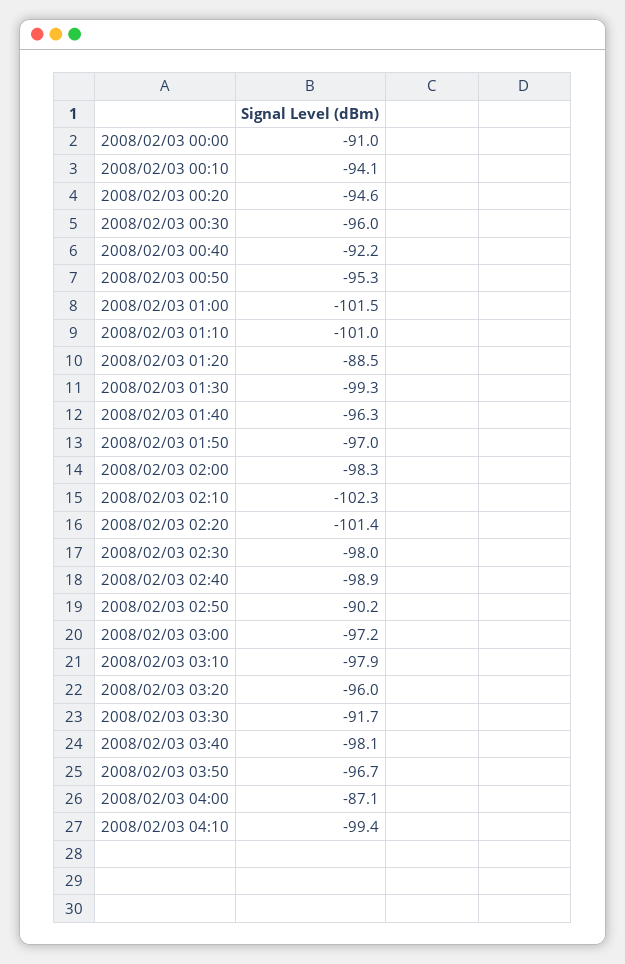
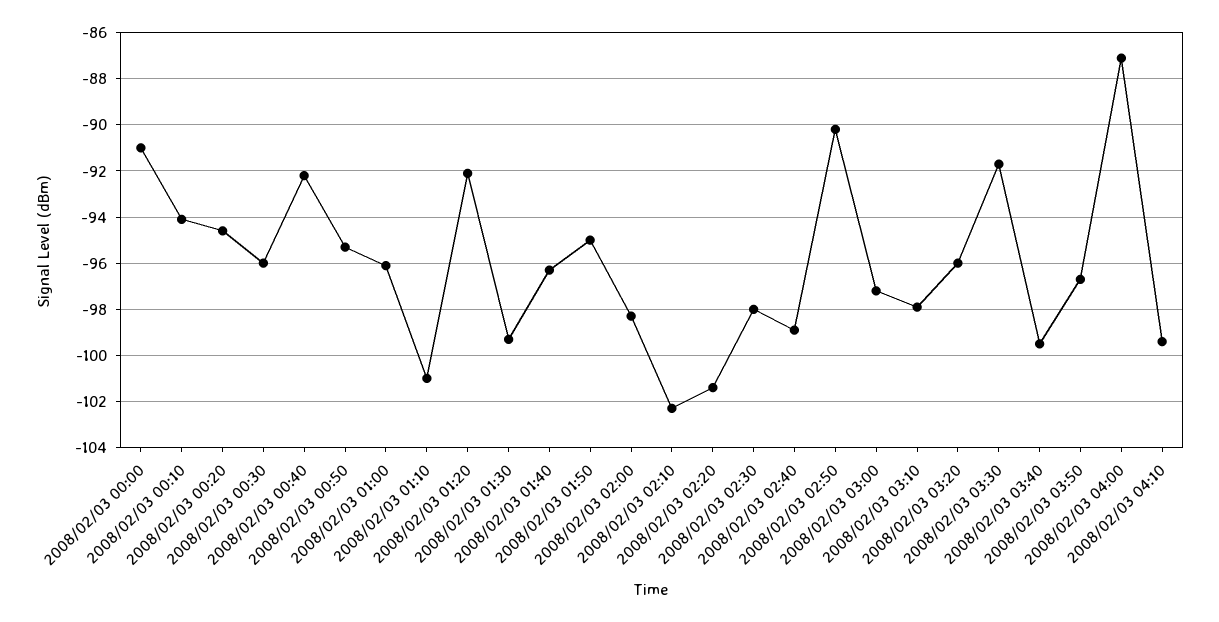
  {
    "2008/02/03 00:00": -91,
    "2008/02/03 00:10": -94.1,
    "2008/02/03 00:20": -94.6,
    "2008/02/03 00:30": -96,
    "2008/02/03 00:40": -92.2,
    "2008/02/03 00:50": -95.3,
-   "2008/02/03 01:00": -101.5,
+   "2008/02/03 01:00": -96,
    "2008/02/03 01:10": -101,
-   "2008/02/03 01:20": -88.5,
+   "2008/02/03 01:20": -92,
    "2008/02/03 01:30": -99.3,
    "2008/02/03 01:40": -96.3,
-   "2008/02/03 01:50": -97,
+   "2008/02/03 01:50": -95,
    "2008/02/03 02:00": -98.3,
    "2008/02/03 02:10": -102.3,
    "2008/02/03 02:20": -101.4,
    "2008/02/03 02:30": -98,
    "2008/02/03 02:40": -98.9,
    "2008/02/03 02:50": -90.2,
    "2008/02/03 03:00": -97.2,
    "2008/02/03 03:10": -97.9,
    "2008/02/03 03:20": -96,
    "2008/02/03 03:30": -91.7,
-   "2008/02/03 03:40": -98.1,
+   "2008/02/03 03:40": -99.5,
    "2008/02/03 03:50": -96.7,
    "2008/02/03 04:00": -87.1,
    "2008/02/03 04:10": -99.4
  }

